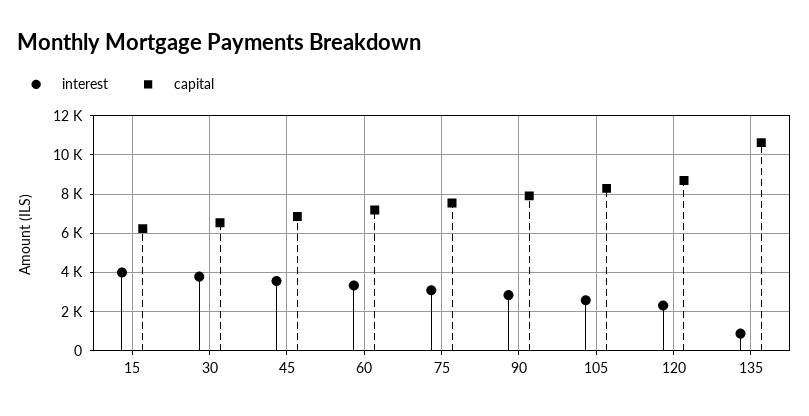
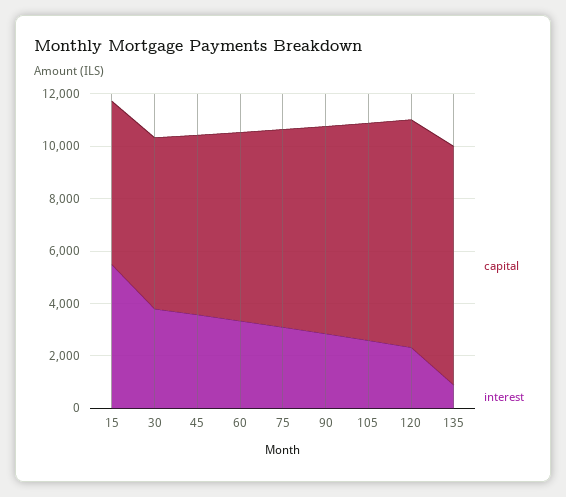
  {
    "interest": {
-     "15": 4000,
+     "15": 5500,
      "30": 4000,
      "45": 3500,
      "60": 3500,
      "75": 3000,
      "90": 3000,
      "105": 2500,
      "120": 2500,
      "135": 1000
    },
    "capital": {
      "15": 6000,
      "30": 6500,
      "45": 7000,
      "60": 7000,
      "75": 7500,
      "90": 8000,
      "105": 8500,
      "120": 8500,
-     "135": 10500
+     "135": 9000
    }
  }

